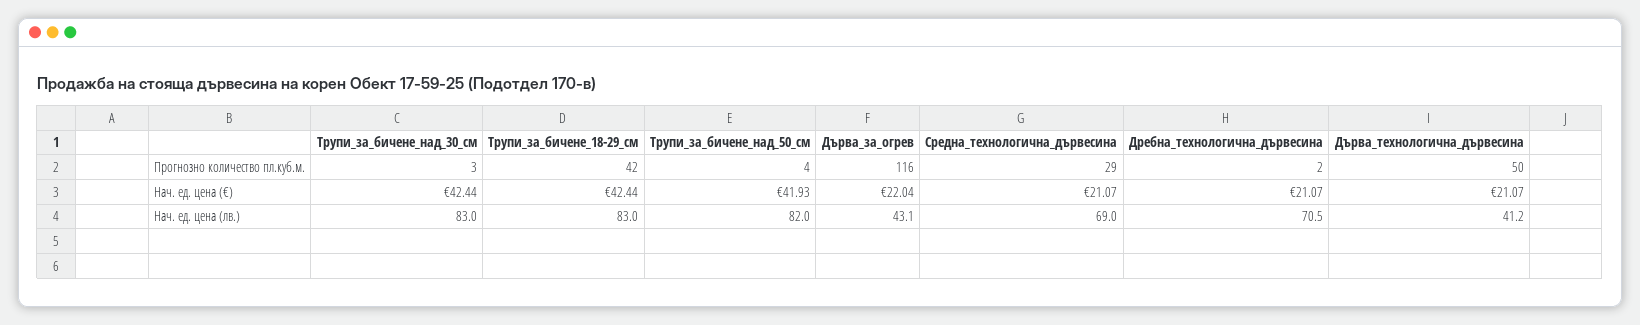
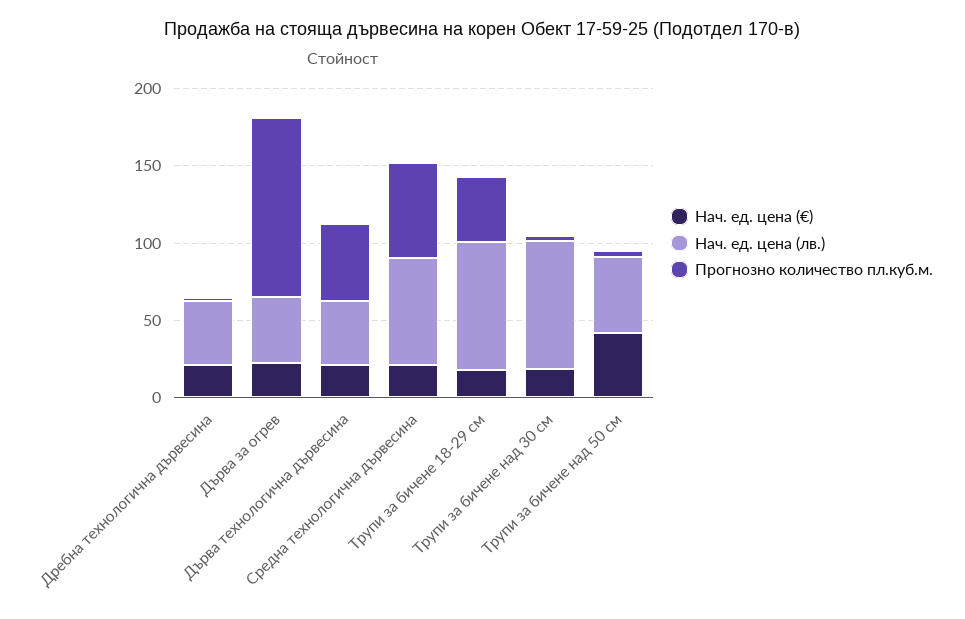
  {
    "Прогнозно количество пл.куб.м.": {
      "Трупи_за_бичене_над_30_см": 3,
      "Трупи_за_бичене_18-29_см": 42,
      "Трупи_за_бичене_над_50_см": 4,
      "Дърва_за_огрев": 116,
-     "Средна_технологична_дървесина": 29,
+     "Средна_технологична_дървесина": 60,
      "Дребна_технологична_дървесина": 2,
      "Дърва_технологична_дървесина": 50
    },
    "Нач. ед. цена (€)": {
-     "Трупи_за_бичене_над_30_см": 42.44,
+     "Трупи_за_бичене_над_30_см": 20,
-     "Трупи_за_бичене_18-29_см": 42.44,
+     "Трупи_за_бичене_18-29_см": 20,
      "Трупи_за_бичене_над_50_см": 41.93,
      "Дърва_за_огрев": 22.04,
      "Средна_технологична_дървесина": 21.07,
      "Дребна_технологична_дървесина": 21.07,
      "Дърва_технологична_дървесина": 21.07
    },
    "Нач. ед. цена (лв.)": {
      "Трупи_за_бичене_над_30_см": 83,
      "Трупи_за_бичене_18-29_см": 83,
-     "Трупи_за_бичене_над_50_см": 82,
+     "Трупи_за_бичене_над_50_см": 50,
      "Дърва_за_огрев": 43.1,
      "Средна_технологична_дървесина": 69,
-     "Дребна_технологична_дървесина": 70.5,
+     "Дребна_технологична_дървесина": 40,
      "Дърва_технологична_дървесина": 41.2
    }
  }

